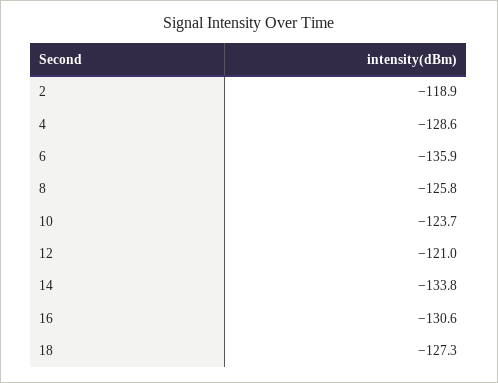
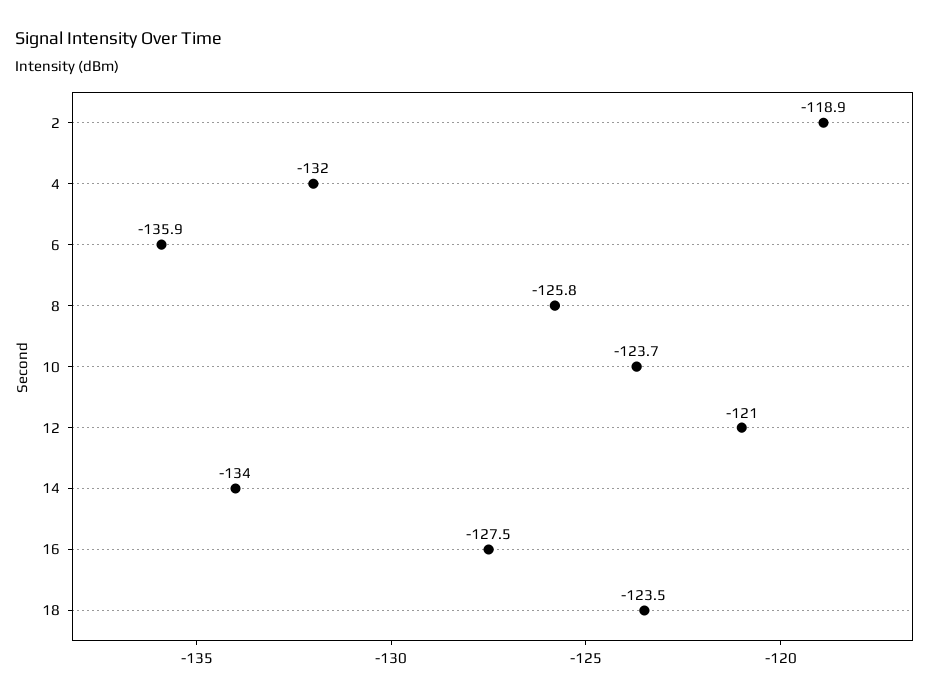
  {
    "2": -118.9,
-   "4": -128.6,
+   "4": -132,
    "6": -135.9,
    "8": -125.8,
    "10": -123.7,
    "12": -121,
-   "14": -133.8,
+   "14": -134,
-   "16": -130.6,
+   "16": -127.5,
-   "18": -127.3
+   "18": -123.5
  }

